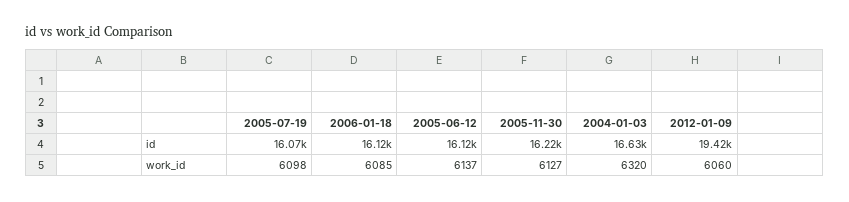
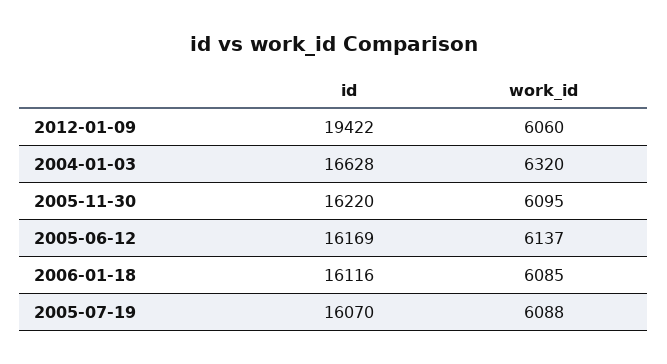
  {
    "2005-07-19": {
      "id": 16070,
-     "work_id": 6098
+     "work_id": 6088
    },
    "2006-01-18": {
      "id": 16116,
      "work_id": 6085
    },
    "2005-06-12": {
-     "id": 16120,
+     "id": 16169,
      "work_id": 6137
    },
    "2005-11-30": {
      "id": 16220,
-     "work_id": 6127
+     "work_id": 6095
    },
    "2004-01-03": {
      "id": 16628,
      "work_id": 6320
    },
    "2012-01-09": {
      "id": 19422,
      "work_id": 6060
    }
  }

